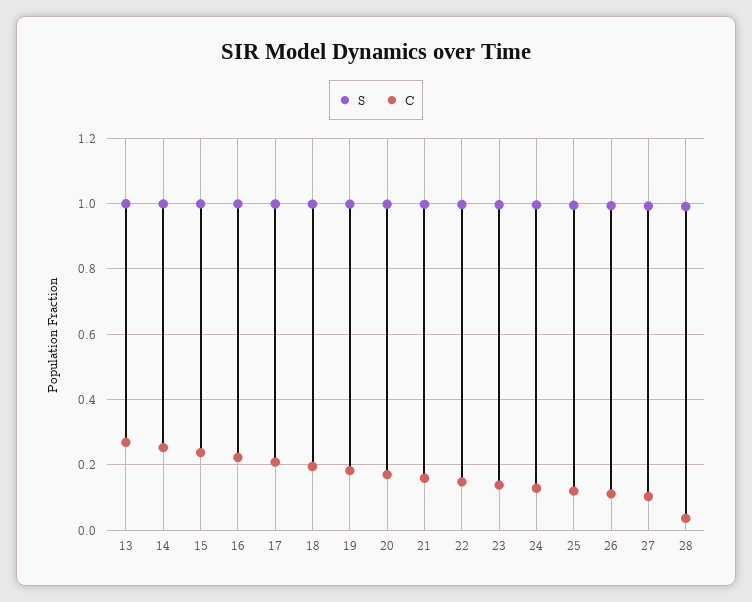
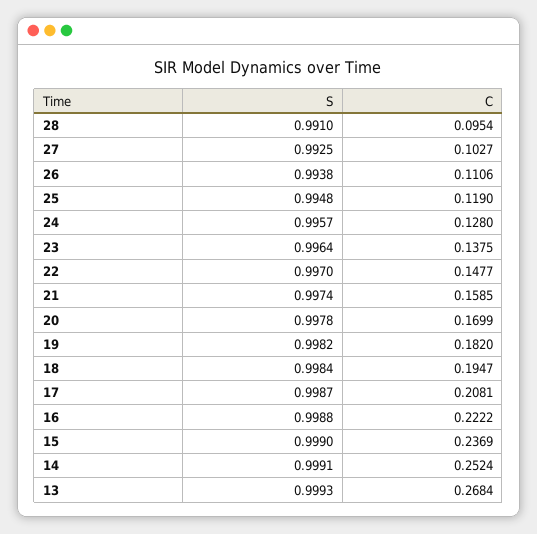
  {
    "S": {
      "13": 0.9993,
      "14": 0.9991,
      "15": 0.999,
      "16": 0.9988,
      "17": 0.9987,
      "18": 0.9984,
      "19": 0.9982,
      "20": 0.9978,
      "21": 0.9974,
      "22": 0.997,
      "23": 0.9964,
      "24": 0.9957,
      "25": 0.9948,
      "26": 0.9938,
      "27": 0.9925,
      "28": 0.991
    },
    "C": {
      "13": 0.2684,
      "14": 0.2524,
      "15": 0.2369,
      "16": 0.2222,
      "17": 0.2081,
      "18": 0.1947,
      "19": 0.182,
      "20": 0.1699,
      "21": 0.1585,
      "22": 0.1477,
      "23": 0.1375,
      "24": 0.128,
      "25": 0.119,
      "26": 0.1106,
      "27": 0.1027,
-     "28": 0.04
+     "28": 0.0954
    }
  }

